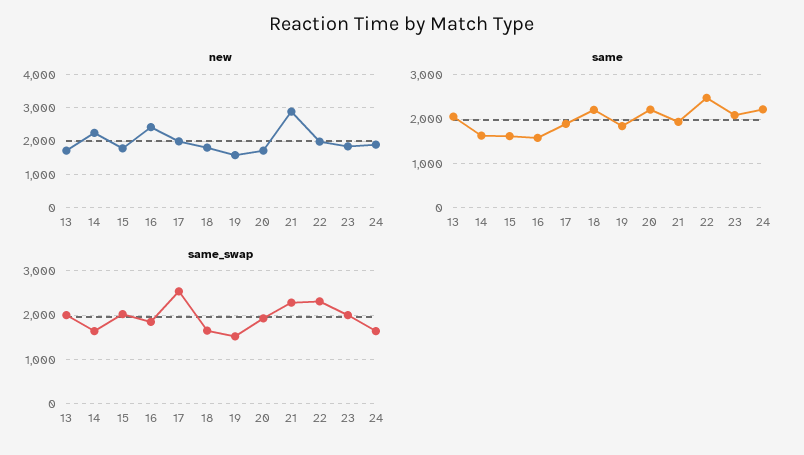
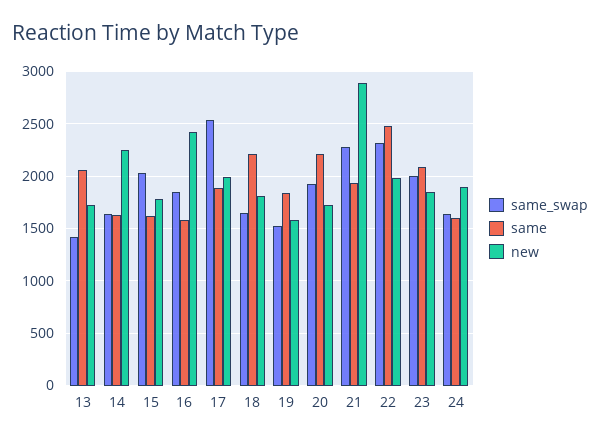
  {
    "new": {
      "13": 1700,
      "14": 2200,
      "15": 1800,
      "16": 2400,
      "17": 2000,
      "18": 1800,
      "19": 1600,
      "20": 1700,
      "21": 2900,
      "22": 2000,
      "23": 1800,
      "24": 1900
    },
    "same": {
      "13": 2100,
      "14": 1600,
      "15": 1600,
      "16": 1600,
      "17": 1900,
      "18": 2200,
      "19": 1800,
      "20": 2200,
      "21": 1900,
      "22": 2500,
      "23": 2100,
-     "24": 2200
+     "24": 1600
    },
    "same_swap": {
-     "13": 2000,
+     "13": 1400,
      "14": 1600,
      "15": 2000,
      "16": 1800,
      "17": 2500,
      "18": 1600,
      "19": 1500,
      "20": 1900,
      "21": 2300,
      "22": 2300,
      "23": 2000,
      "24": 1600
    }
  }

